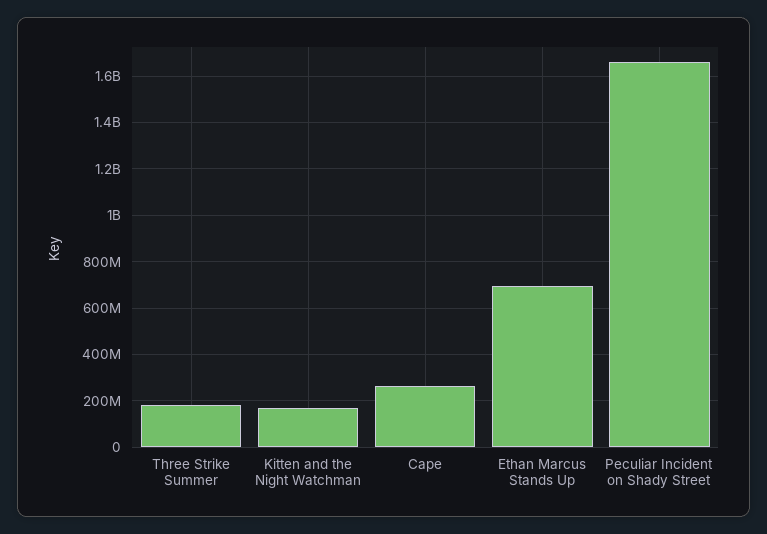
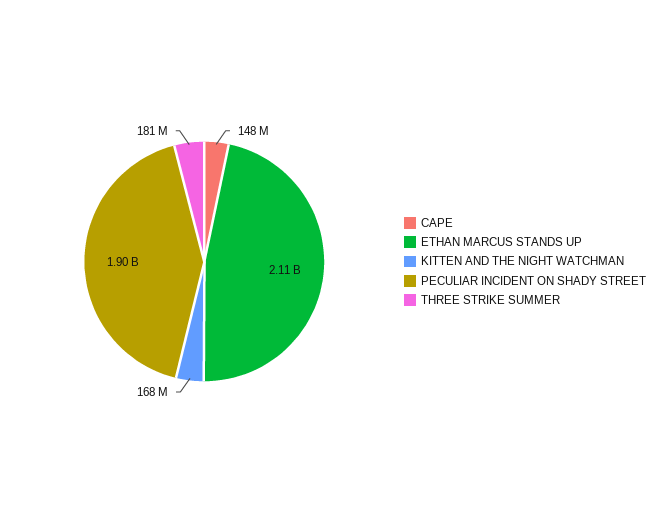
  {
    "Three Strike Summer": 181000000,
    "Kitten and the Night Watchman": 168000000,
-   "Cape": 250000000,
+   "Cape": 148000000,
-   "Ethan Marcus Stands Up": 700000000,
+   "Ethan Marcus Stands Up": 2110000000,
-   "Peculiar Incident on Shady Street": 1650000000
+   "Peculiar Incident on Shady Street": 1900000000
  }

